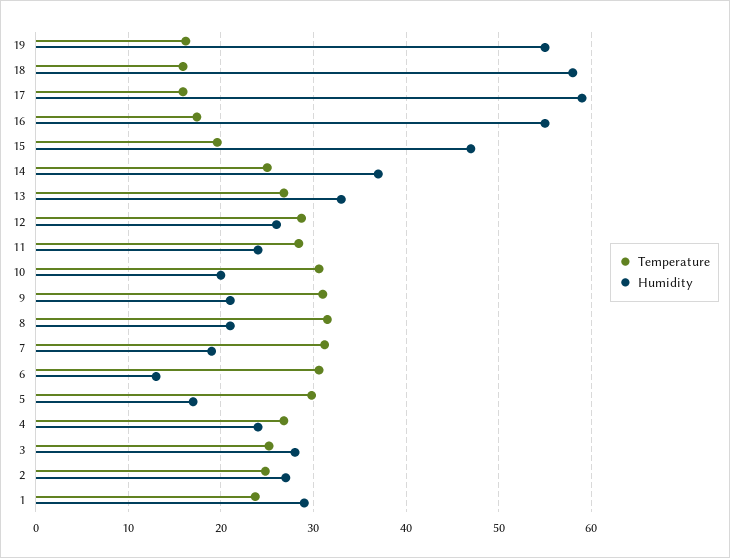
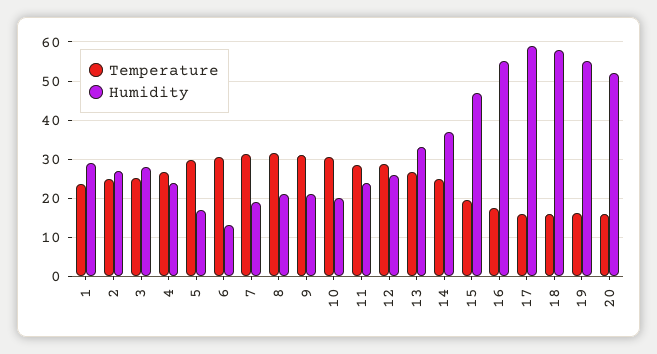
  {
    "Temperature": {
      "19": 16,
      "18": 16,
      "17": 16,
      "16": 17,
      "15": 20,
      "14": 25,
      "13": 27,
      "12": 29,
      "11": 28,
      "10": 31,
      "9": 31,
      "8": 32,
      "7": 31,
      "6": 31,
      "5": 30,
      "4": 27,
      "3": 25,
      "2": 25,
-     "1": 24
+     "1": 24,
+     "20": 16
    },
    "Humidity": {
      "19": 55,
      "18": 58,
      "17": 59,
      "16": 55,
      "15": 47,
      "14": 37,
      "13": 33,
      "12": 26,
      "11": 24,
      "10": 20,
      "9": 21,
      "8": 21,
      "7": 19,
      "6": 13,
      "5": 17,
      "4": 24,
      "3": 28,
      "2": 27,
-     "1": 29
+     "1": 29,
+     "20": 52
    }
  }

